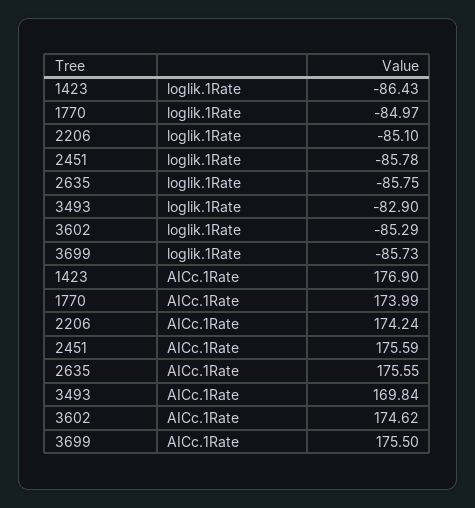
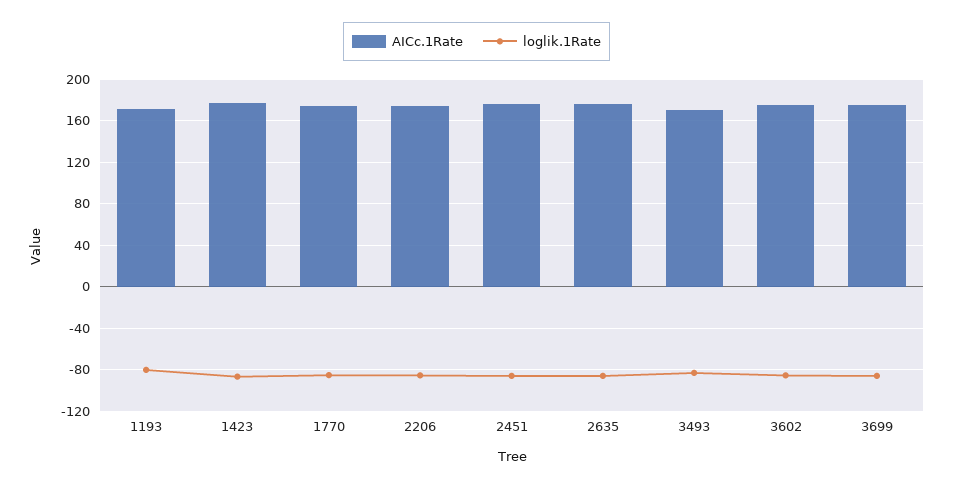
  {
    "loglik.1Rate": {
      "1423": -86.43,
      "1770": -84.97,
      "2206": -85.1,
      "2451": -85.78,
      "2635": -85.75,
      "3493": -82.9,
      "3602": -85.29,
-     "3699": -85.73
+     "3699": -85.73,
+     "1193": -80
    },
    "AICc.1Rate": {
      "1423": 176.9,
      "1770": 173.99,
      "2206": 174.24,
      "2451": 175.59,
      "2635": 175.55,
      "3493": 169.84,
      "3602": 174.62,
-     "3699": 175.5
+     "3699": 175.5,
+     "1193": 170
    }
  }

